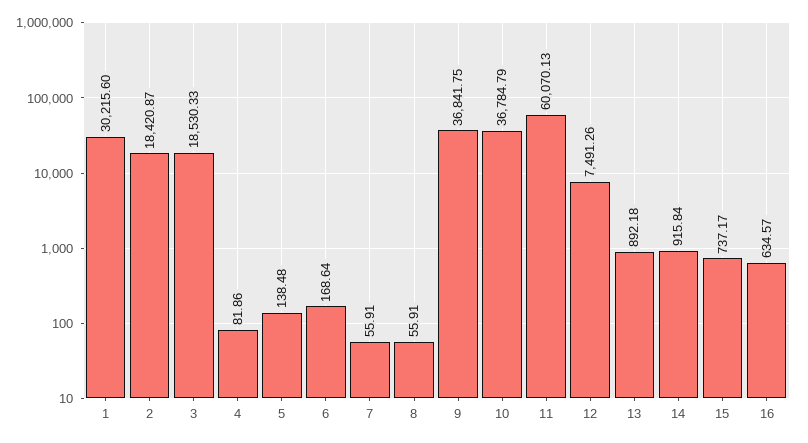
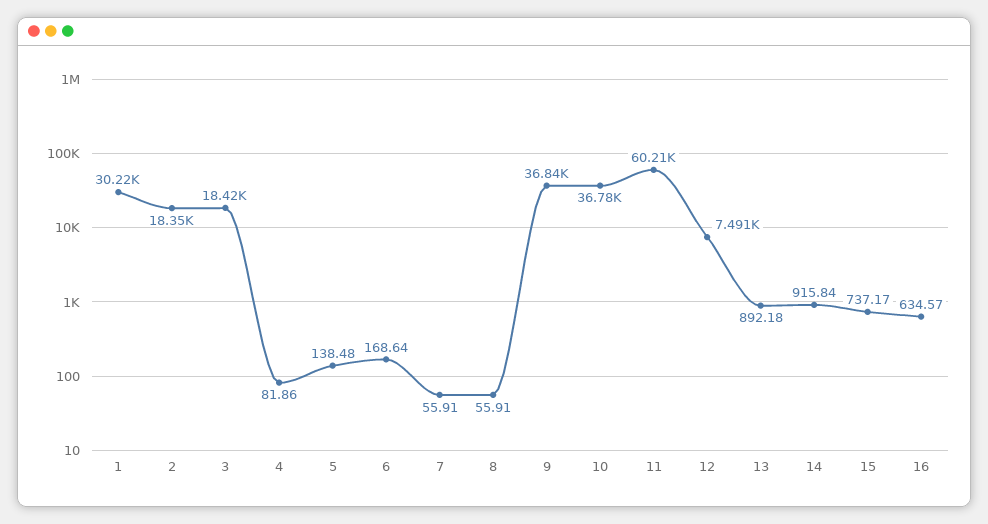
  {
    "1": 30215.6,
-   "2": 18420.87,
+   "2": 18350,
-   "3": 18530.33,
+   "3": 18420,
    "4": 81.86,
    "5": 138.48,
    "6": 168.64,
    "7": 55.91,
    "8": 55.91,
    "9": 36841.75,
    "10": 36784.79,
-   "11": 60070.13,
+   "11": 60210,
    "12": 7491.26,
    "13": 892.18,
    "14": 915.84,
    "15": 737.17,
    "16": 634.57
  }

